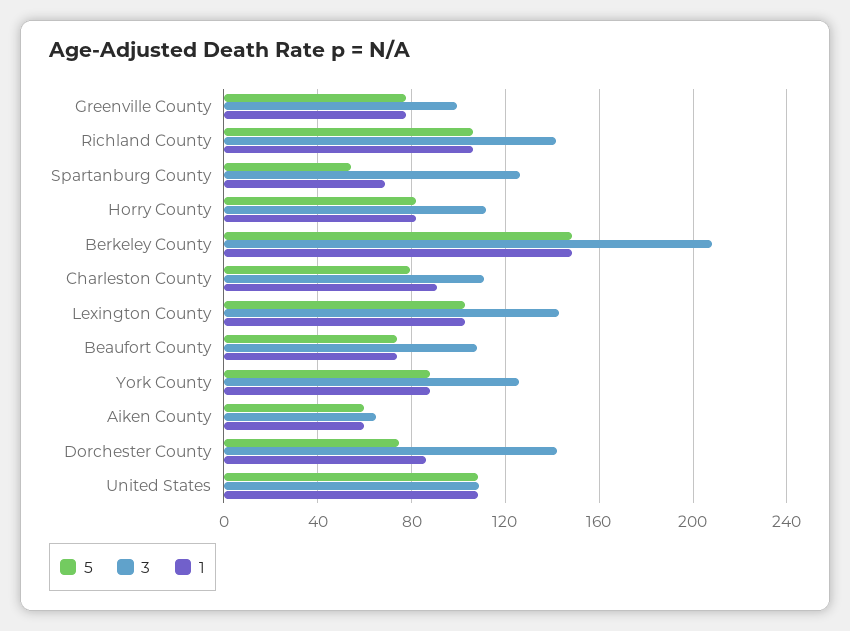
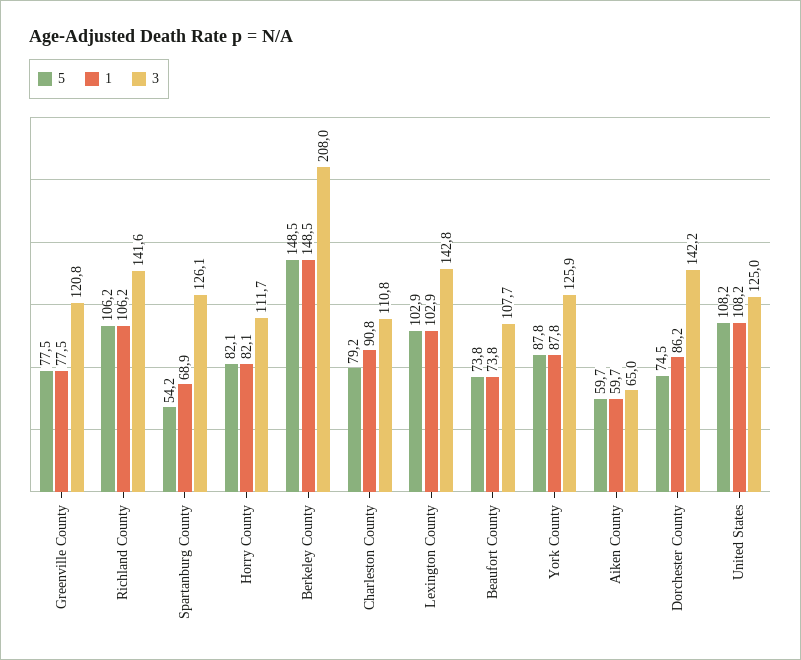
  {
    "5": {
      "Greenville County": 77.5,
      "Richland County": 106.2,
      "Spartanburg County": 54.2,
      "Horry County": 82.1,
      "Berkeley County": 148.5,
      "Charleston County": 79.2,
      "Lexington County": 102.9,
      "Beaufort County": 73.8,
      "York County": 87.8,
      "Aiken County": 59.7,
      "Dorchester County": 74.5,
      "United States": 108.2
    },
    "3": {
-     "Greenville County": 100,
+     "Greenville County": 120.8,
      "Richland County": 141.6,
      "Spartanburg County": 126.1,
      "Horry County": 111.7,
      "Berkeley County": 208,
      "Charleston County": 110.8,
      "Lexington County": 142.8,
      "Beaufort County": 107.7,
      "York County": 125.9,
      "Aiken County": 65,
      "Dorchester County": 142.2,
-     "United States": 110
+     "United States": 125
    },
    "1": {
      "Greenville County": 77.5,
      "Richland County": 106.2,
      "Spartanburg County": 68.9,
      "Horry County": 82.1,
      "Berkeley County": 148.5,
      "Charleston County": 90.8,
      "Lexington County": 102.9,
      "Beaufort County": 73.8,
      "York County": 87.8,
      "Aiken County": 59.7,
      "Dorchester County": 86.2,
      "United States": 108.2
    }
  }

